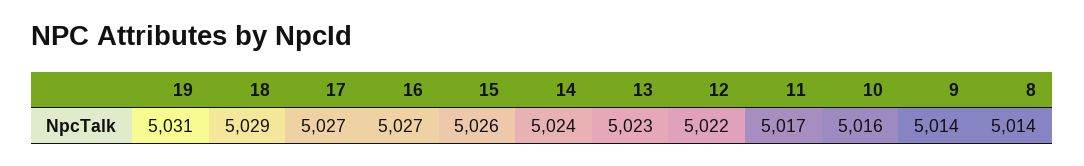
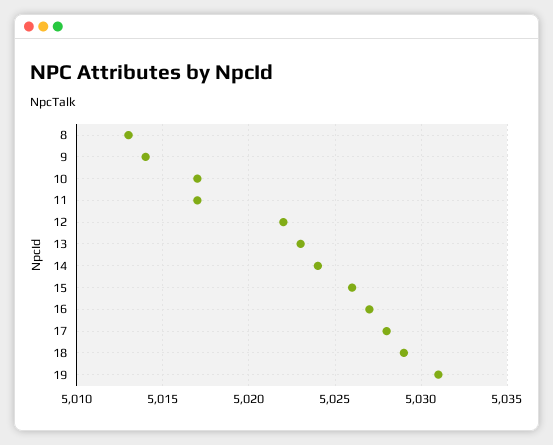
  {
    "19": 5031,
    "18": 5029,
-   "17": 5027,
+   "17": 5028,
    "16": 5027,
    "15": 5026,
    "14": 5024,
    "13": 5023,
    "12": 5022,
    "11": 5017,
-   "10": 5016,
+   "10": 5017,
    "9": 5014,
-   "8": 5014
+   "8": 5013
  }

